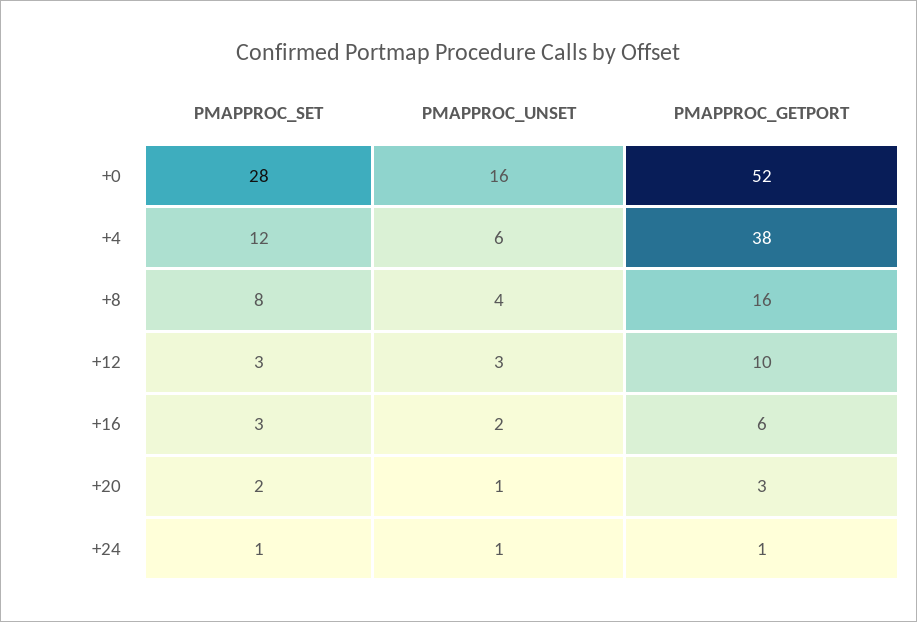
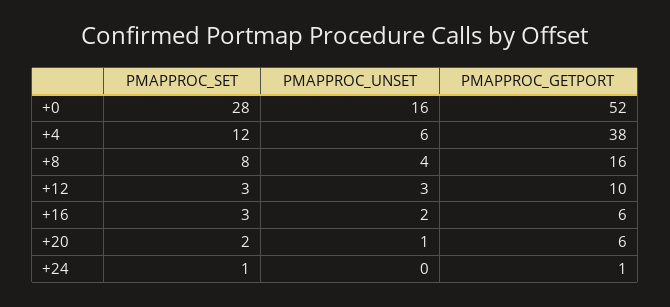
  {
    "PMAPPROC_SET": {
      "+0": 28,
      "+4": 12,
      "+8": 8,
      "+12": 3,
      "+16": 3,
      "+20": 2,
      "+24": 1
    },
    "PMAPPROC_UNSET": {
      "+0": 16,
      "+4": 6,
      "+8": 4,
      "+12": 3,
      "+16": 2,
      "+20": 1,
-     "+24": 1
+     "+24": 0
    },
    "PMAPPROC_GETPORT": {
      "+0": 52,
      "+4": 38,
      "+8": 16,
      "+12": 10,
      "+16": 6,
-     "+20": 3,
+     "+20": 6,
      "+24": 1
    }
  }

